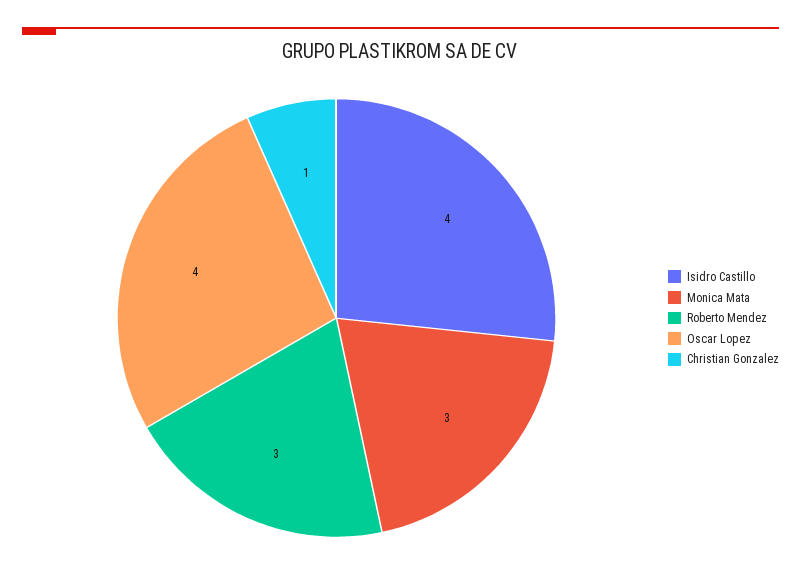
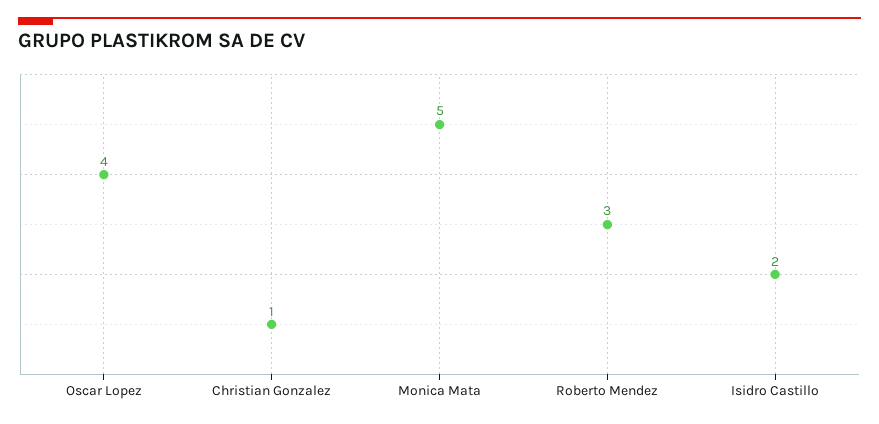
  {
-   "Isidro Castillo": 4,
+   "Isidro Castillo": 2,
-   "Monica Mata": 3,
+   "Monica Mata": 5,
    "Roberto Mendez": 3,
    "Oscar Lopez": 4,
    "Christian Gonzalez": 1
  }

